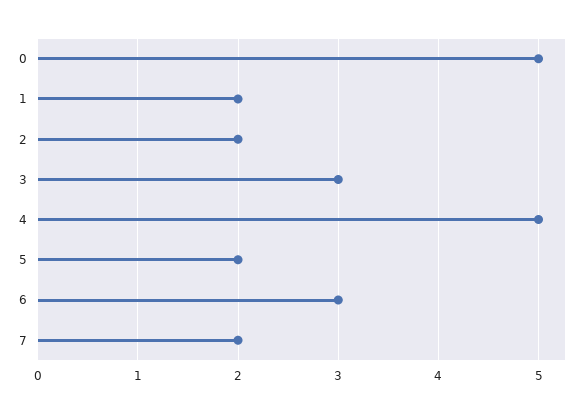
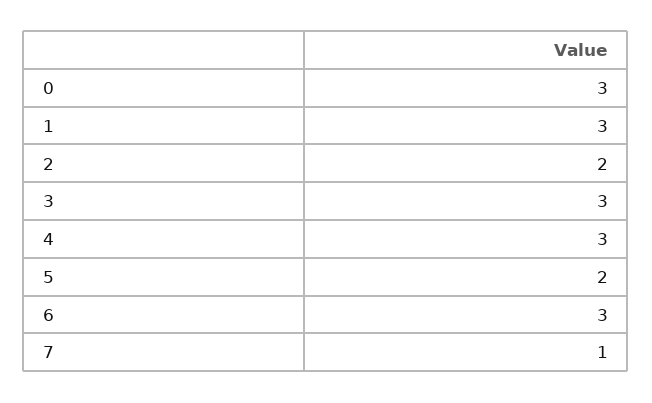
  {
-   "0": 5,
+   "0": 3,
-   "1": 2,
+   "1": 3,
    "2": 2,
    "3": 3,
-   "4": 5,
+   "4": 3,
    "5": 2,
    "6": 3,
-   "7": 2
+   "7": 1
  }

